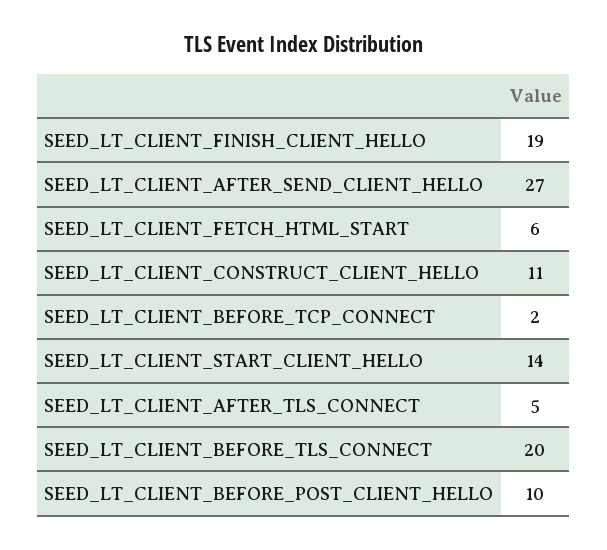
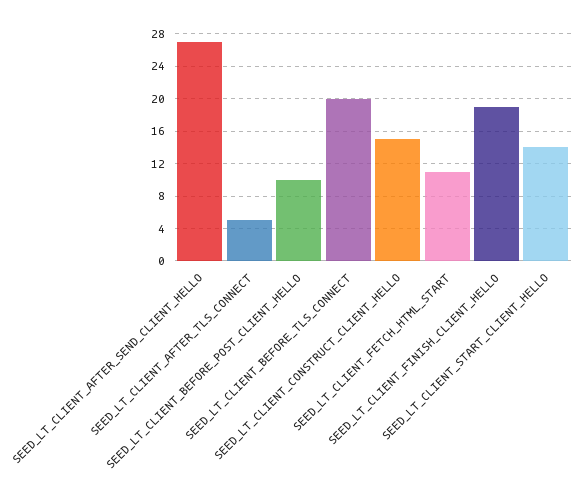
  {
    "SEED_LT_CLIENT_FINISH_CLIENT_HELLO": 19,
    "SEED_LT_CLIENT_AFTER_SEND_CLIENT_HELLO": 27,
-   "SEED_LT_CLIENT_FETCH_HTML_START": 6,
+   "SEED_LT_CLIENT_FETCH_HTML_START": 11,
-   "SEED_LT_CLIENT_CONSTRUCT_CLIENT_HELLO": 11,
+   "SEED_LT_CLIENT_CONSTRUCT_CLIENT_HELLO": 15,
-   "SEED_LT_CLIENT_BEFORE_TCP_CONNECT": 2,
    "SEED_LT_CLIENT_START_CLIENT_HELLO": 14,
    "SEED_LT_CLIENT_AFTER_TLS_CONNECT": 5,
    "SEED_LT_CLIENT_BEFORE_TLS_CONNECT": 20,
    "SEED_LT_CLIENT_BEFORE_POST_CLIENT_HELLO": 10
  }

